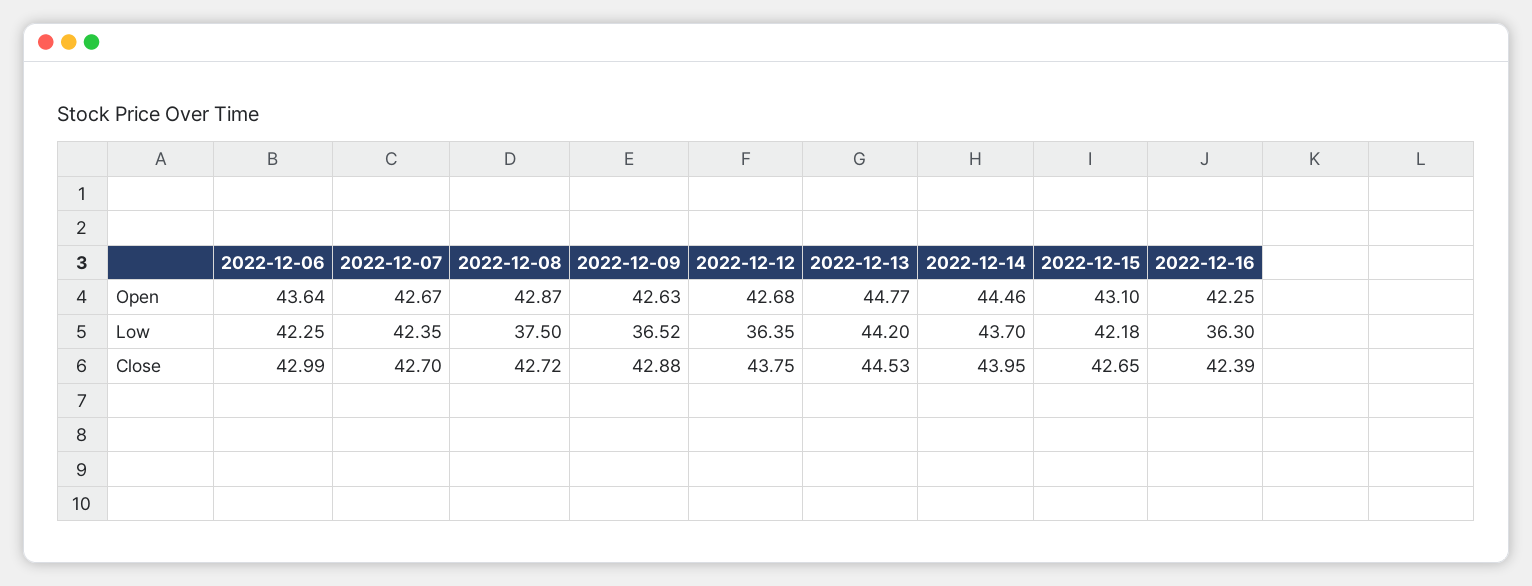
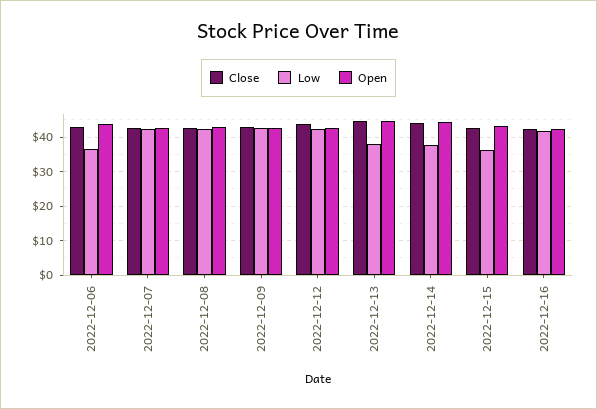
  {
    "Open": {
      "2022-12-06": 43.64,
      "2022-12-07": 42.67,
      "2022-12-08": 42.87,
      "2022-12-09": 42.63,
      "2022-12-12": 42.68,
      "2022-12-13": 44.77,
      "2022-12-14": 44.46,
      "2022-12-15": 43.1,
      "2022-12-16": 42.25
    },
    "Low": {
-     "2022-12-06": 42.25,
+     "2022-12-06": 36,
      "2022-12-07": 42.35,
-     "2022-12-08": 37.5,
+     "2022-12-08": 42,
-     "2022-12-09": 36.52,
+     "2022-12-09": 42,
-     "2022-12-12": 36.35,
+     "2022-12-12": 42,
-     "2022-12-13": 44.2,
+     "2022-12-13": 38,
-     "2022-12-14": 43.7,
+     "2022-12-14": 38,
-     "2022-12-15": 42.18,
+     "2022-12-15": 36,
-     "2022-12-16": 36.3
+     "2022-12-16": 42
    },
    "Close": {
      "2022-12-06": 42.99,
      "2022-12-07": 42.7,
      "2022-12-08": 42.72,
      "2022-12-09": 42.88,
      "2022-12-12": 43.75,
      "2022-12-13": 44.53,
      "2022-12-14": 43.95,
      "2022-12-15": 42.65,
      "2022-12-16": 42.39
    }
  }

